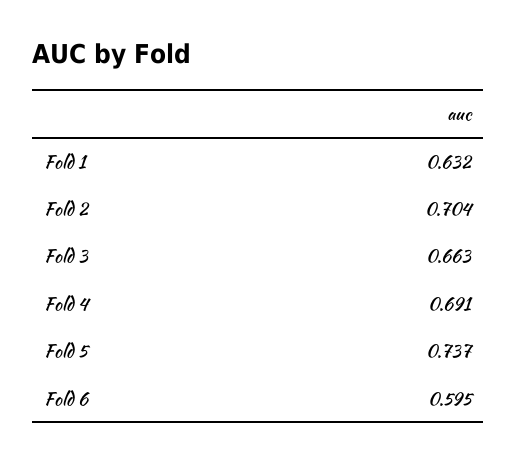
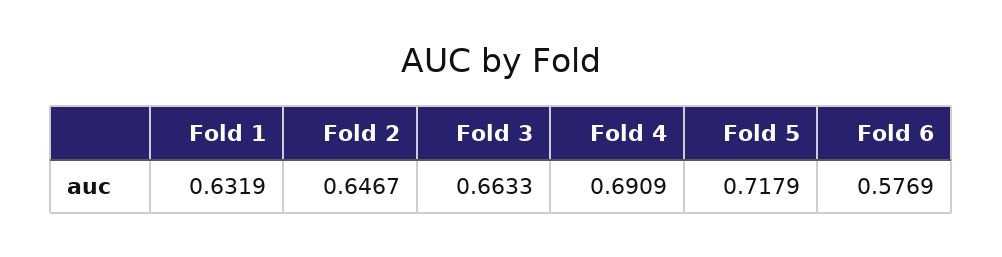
  {
    "Fold 1": 0.6319,
-   "Fold 2": 0.704,
+   "Fold 2": 0.6467,
    "Fold 3": 0.6633,
    "Fold 4": 0.6909,
-   "Fold 5": 0.737,
+   "Fold 5": 0.7179,
-   "Fold 6": 0.595
+   "Fold 6": 0.5769
  }

